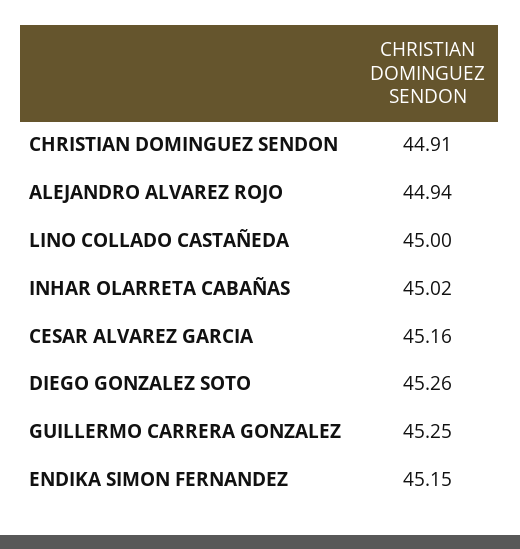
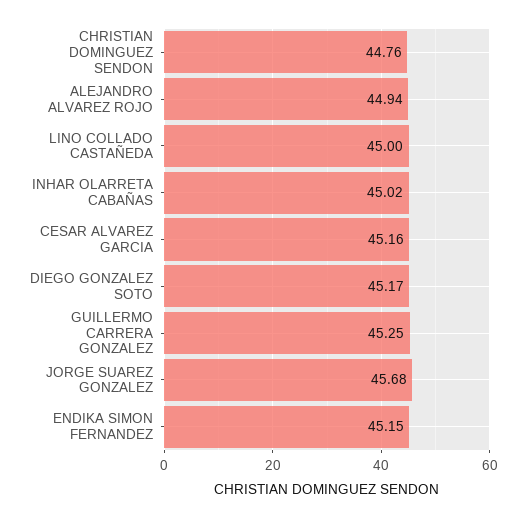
  {
-   "CHRISTIAN DOMINGUEZ SENDON": 44.91,
+   "CHRISTIAN DOMINGUEZ SENDON": 44.76,
    "ALEJANDRO ALVAREZ ROJO": 44.94,
    "LINO COLLADO CASTAÑEDA": 45,
    "INHAR OLARRETA CABAÑAS": 45.02,
    "CESAR ALVAREZ GARCIA": 45.16,
-   "DIEGO GONZALEZ SOTO": 45.26,
+   "DIEGO GONZALEZ SOTO": 45.17,
    "GUILLERMO CARRERA GONZALEZ": 45.25,
-   "ENDIKA SIMON FERNANDEZ": 45.15
+   "ENDIKA SIMON FERNANDEZ": 45.15,
+   "JORGE SUAREZ GONZALEZ": 45.68
  }

